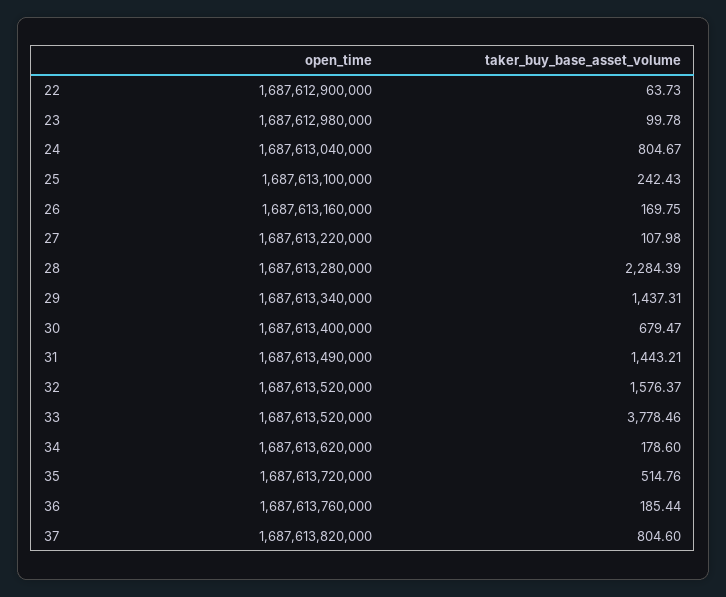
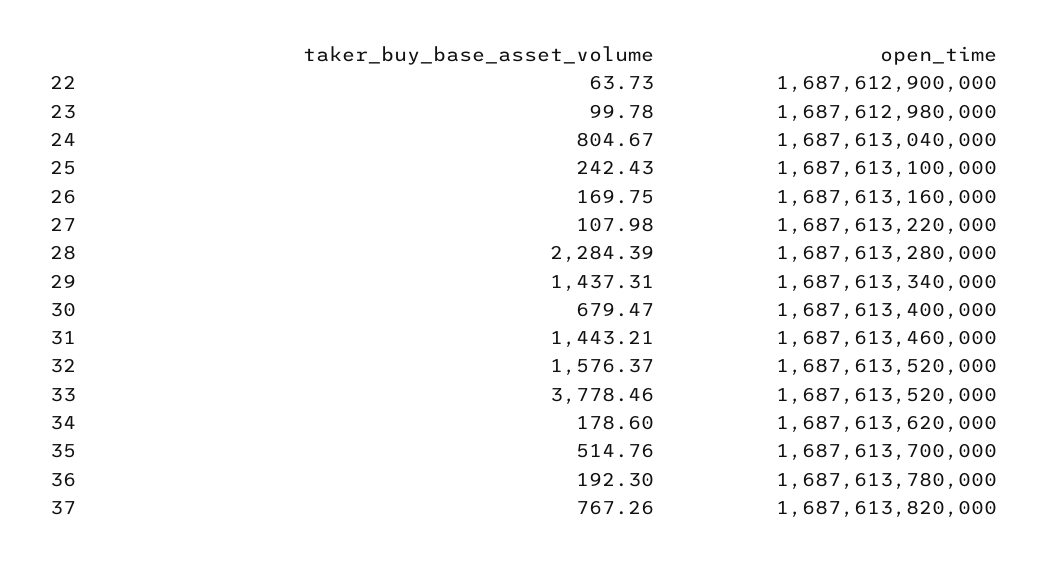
  {
    "open_time": {
      "22": 1687612900000,
      "23": 1687612980000,
      "24": 1687613040000,
      "25": 1687613100000,
      "26": 1687613160000,
      "27": 1687613220000,
      "28": 1687613280000,
      "29": 1687613340000,
      "30": 1687613400000,
-     "31": 1687613490000,
+     "31": 1687613460000,
      "32": 1687613520000,
      "33": 1687613520000,
      "34": 1687613620000,
-     "35": 1687613720000,
+     "35": 1687613700000,
-     "36": 1687613760000,
+     "36": 1687613780000,
      "37": 1687613820000
    },
    "taker_buy_base_asset_volume": {
      "22": 63.73,
      "23": 99.78,
      "24": 804.67,
      "25": 242.43,
      "26": 169.75,
      "27": 107.98,
      "28": 2284.39,
      "29": 1437.31,
      "30": 679.47,
      "31": 1443.21,
      "32": 1576.37,
      "33": 3778.46,
      "34": 178.6,
      "35": 514.76,
-     "36": 185.44,
+     "36": 192.3,
-     "37": 804.6
+     "37": 767.26
    }
  }

